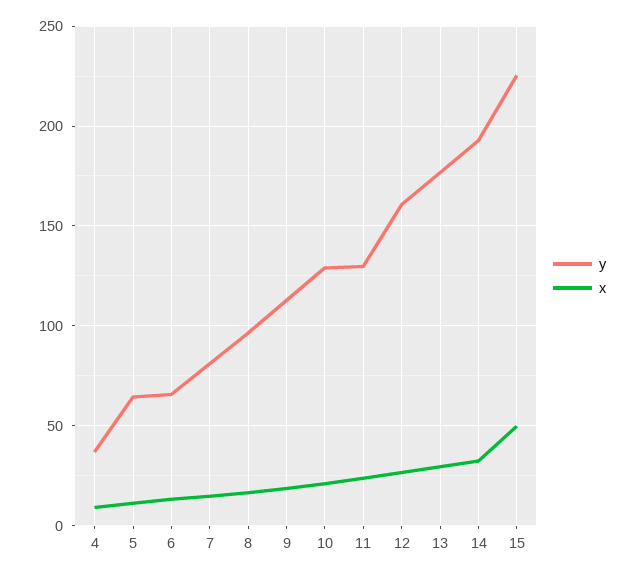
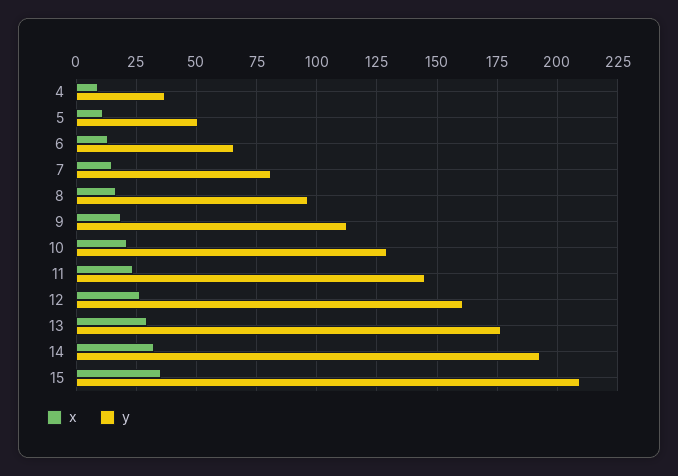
  {
    "y": {
      "4": 37.5,
-     "5": 65,
+     "5": 50,
      "6": 65,
      "7": 80,
      "8": 97.5,
      "9": 112.5,
      "10": 130,
-     "11": 130,
+     "11": 145,
      "12": 160,
      "13": 177.5,
      "14": 192.5,
-     "15": 225
+     "15": 210
    },
    "x": {
      "4": 10,
      "5": 12.5,
      "6": 12.5,
      "7": 15,
      "8": 17.5,
      "9": 17.5,
      "10": 20,
      "11": 25,
      "12": 27.5,
      "13": 30,
      "14": 32.5,
-     "15": 50
+     "15": 35
    }
  }

